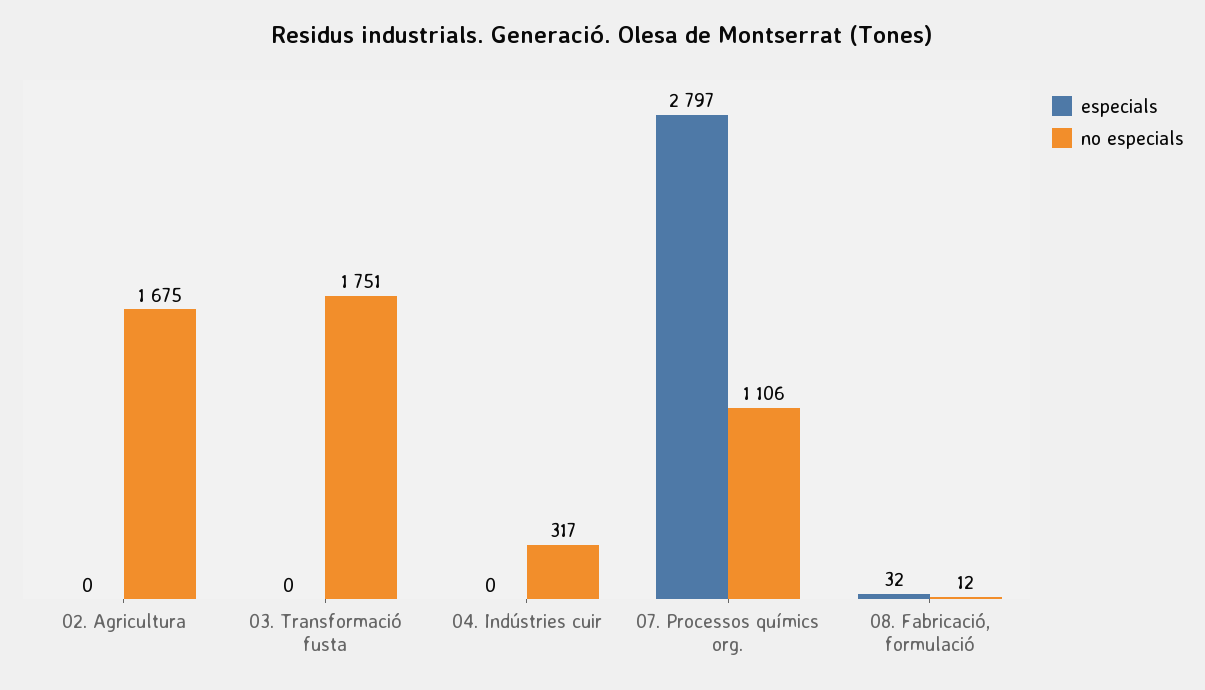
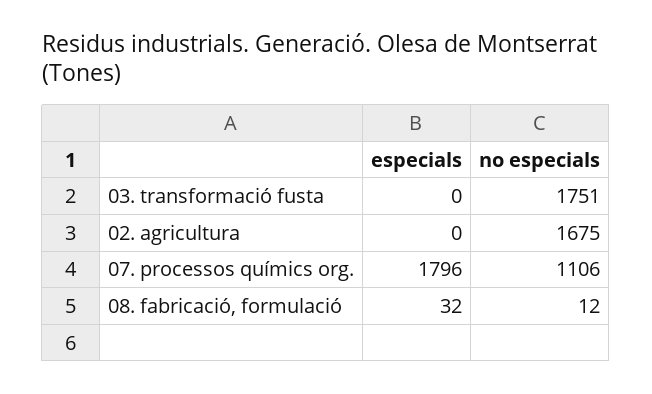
  {
    "especials": {
      "02. Agricultura": 0,
      "03. Transformació fusta": 0,
-     "04. Indústries cuir": 0,
-     "07. Processos químics org.": 2797,
+     "07. Processos químics org.": 1796,
      "08. Fabricació, formulació": 32
    },
    "no especials": {
      "02. Agricultura": 1675,
      "03. Transformació fusta": 1751,
-     "04. Indústries cuir": 317,
      "07. Processos químics org.": 1106,
      "08. Fabricació, formulació": 12
    }
  }

